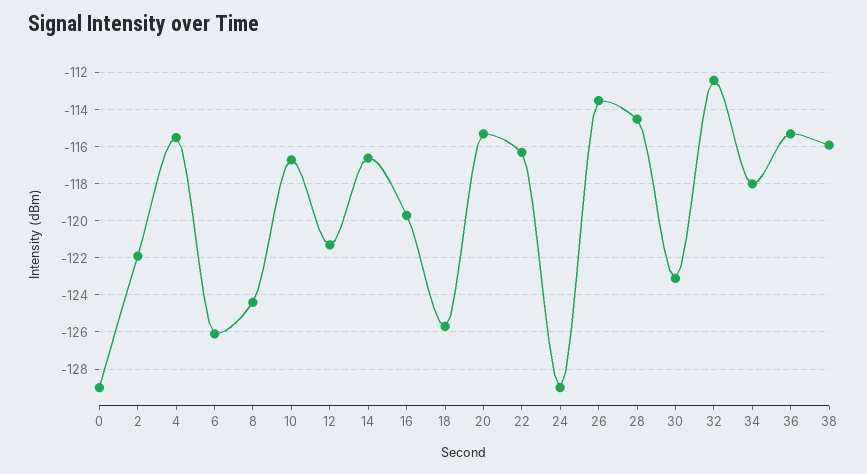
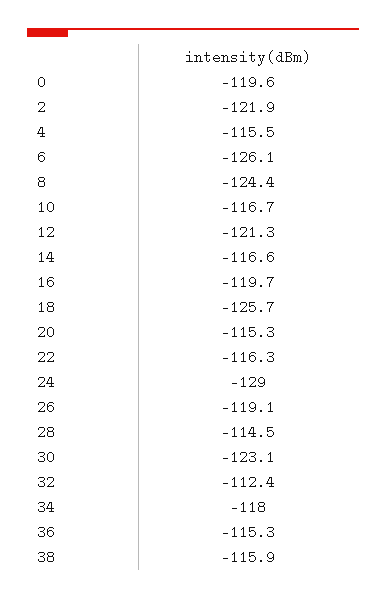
  {
-   "0": -129,
+   "0": -119.6,
    "2": -121.9,
    "4": -115.5,
    "6": -126.1,
    "8": -124.4,
    "10": -116.7,
    "12": -121.3,
    "14": -116.6,
    "16": -119.7,
    "18": -125.7,
    "20": -115.3,
    "22": -116.3,
    "24": -129,
-   "26": -113.5,
+   "26": -119.1,
    "28": -114.5,
    "30": -123.1,
    "32": -112.4,
    "34": -118,
    "36": -115.3,
    "38": -115.9
  }

